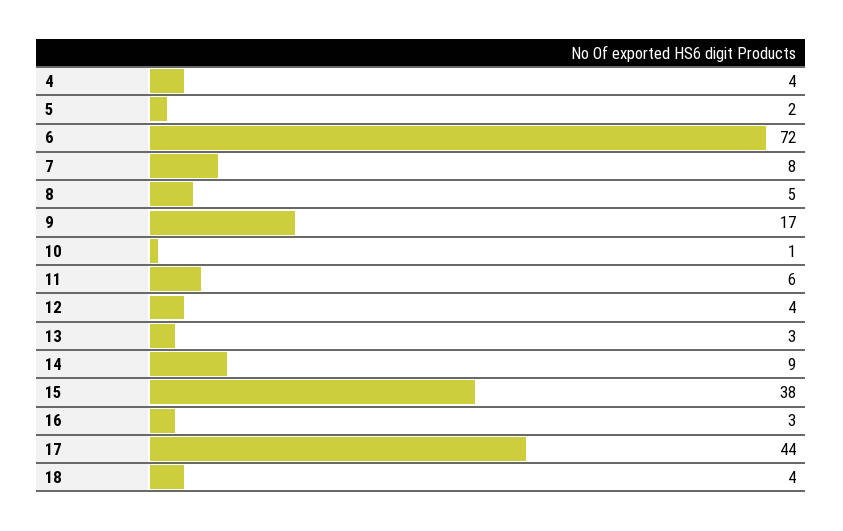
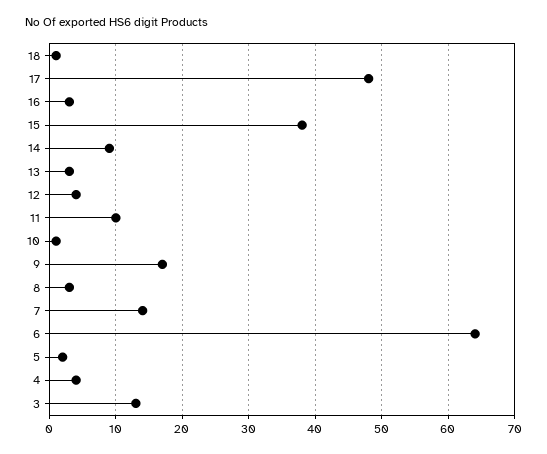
  {
    "4": 4,
    "5": 2,
-   "6": 72,
+   "6": 64,
-   "7": 8,
+   "7": 14,
-   "8": 5,
+   "8": 3,
    "9": 17,
    "10": 1,
-   "11": 6,
+   "11": 10,
    "12": 4,
    "13": 3,
    "14": 9,
    "15": 38,
    "16": 3,
-   "17": 44,
+   "17": 48,
-   "18": 4
+   "18": 1,
+   "3": 13
  }

